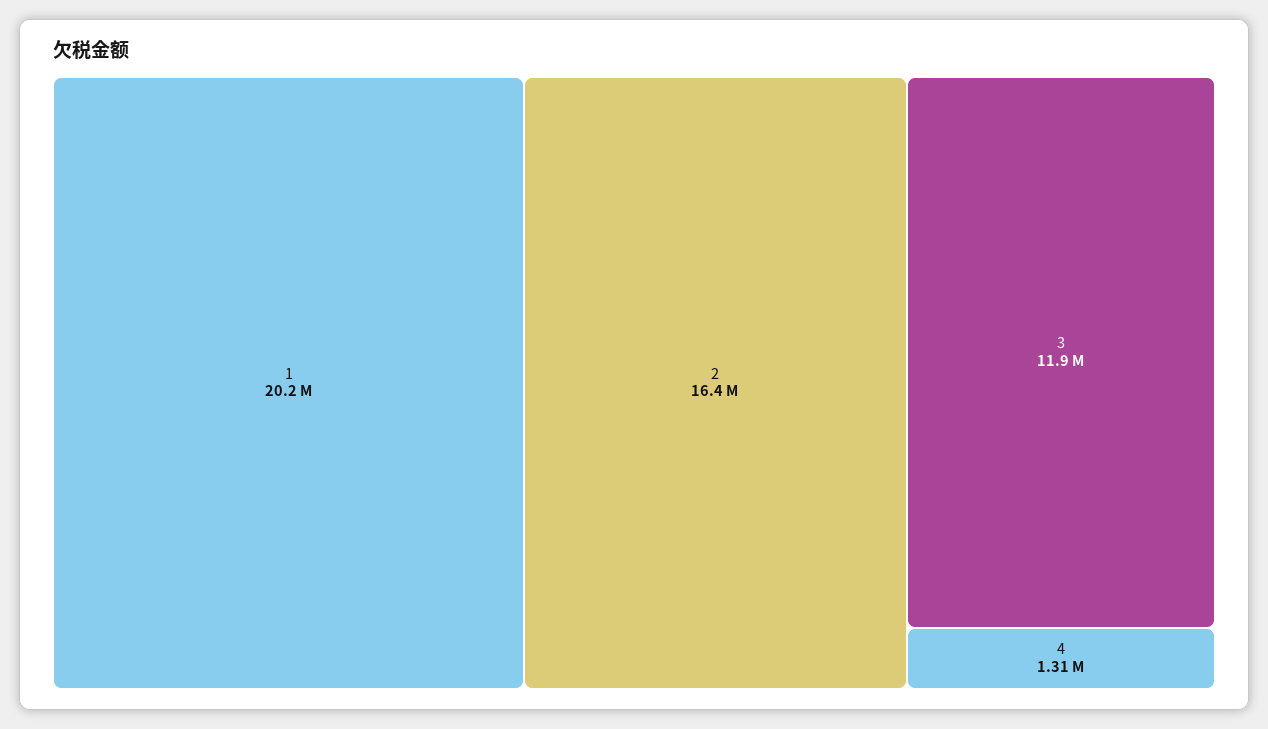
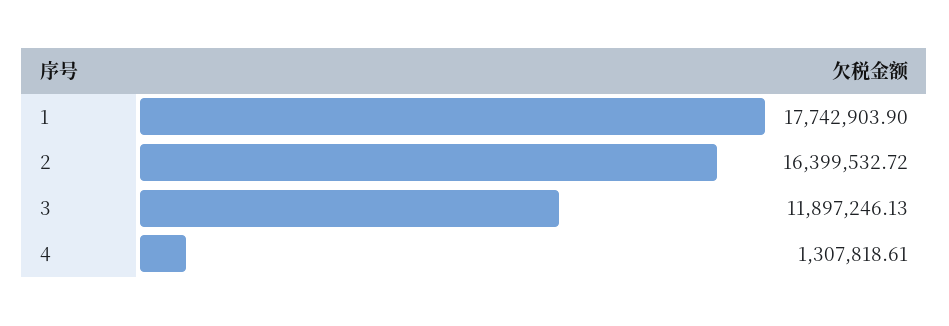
  {
-   "1": 20200000,
+   "1": 17742903.9,
    "2": 16399532.72,
    "3": 11897246.13,
    "4": 1307818.61
  }

